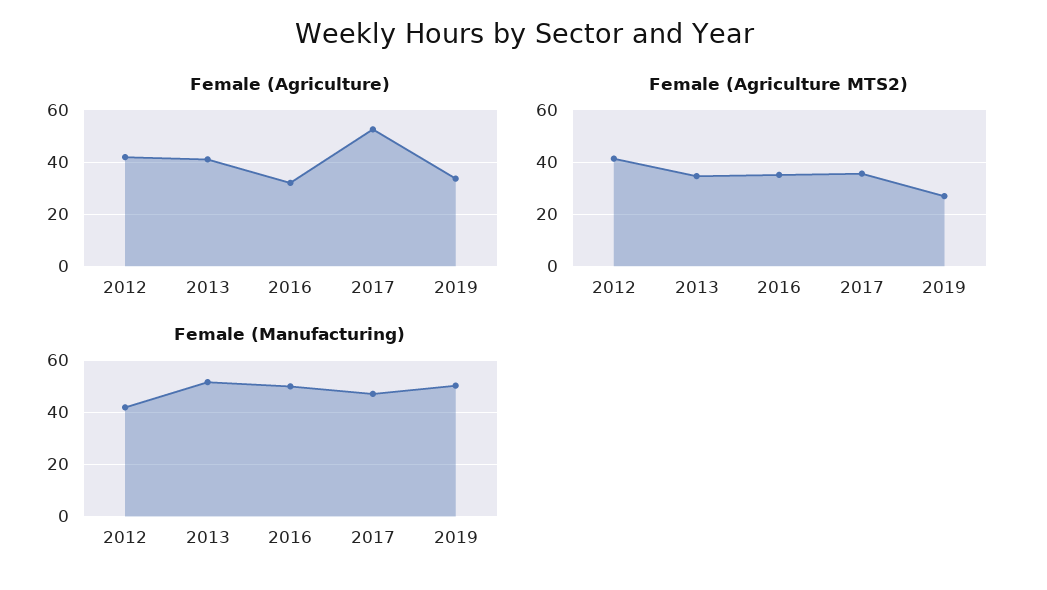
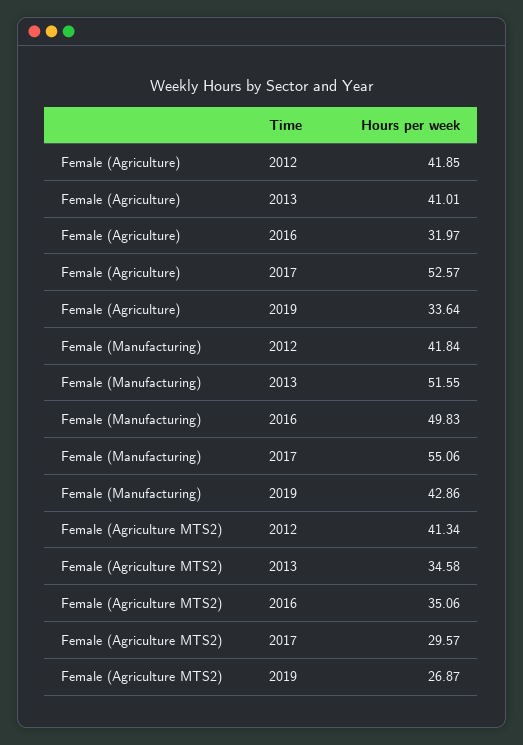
  {
    "Female (Agriculture)": {
      "2012": 41.85,
      "2013": 41.01,
      "2016": 31.97,
      "2017": 52.57,
      "2019": 33.64
    },
    "Female (Agriculture MTS2)": {
      "2012": 41.34,
      "2013": 34.58,
      "2016": 35.06,
-     "2017": 35,
+     "2017": 29.57,
      "2019": 26.87
    },
    "Female (Manufacturing)": {
      "2012": 41.84,
      "2013": 51.55,
      "2016": 49.83,
-     "2017": 47.5,
+     "2017": 55.06,
-     "2019": 50
+     "2019": 42.86
    }
  }

